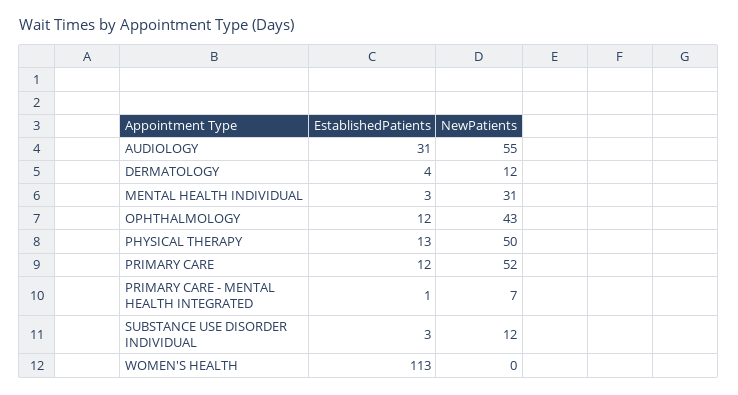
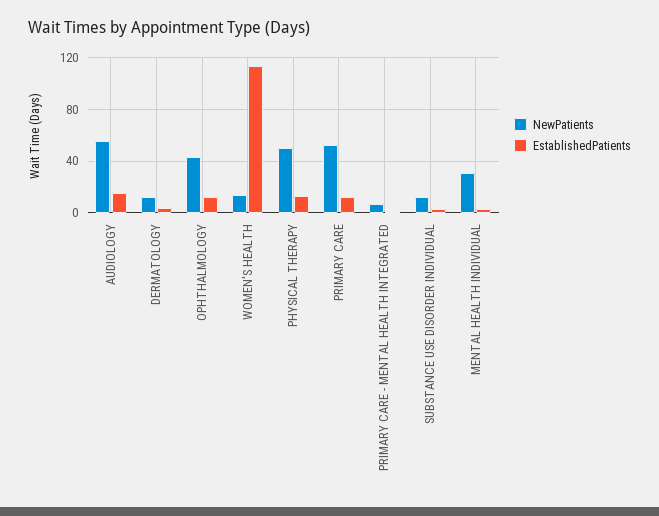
  {
    "EstablishedPatients": {
-     "AUDIOLOGY": 31,
+     "AUDIOLOGY": 15,
      "DERMATOLOGY": 4,
      "MENTAL HEALTH INDIVIDUAL": 3,
      "OPHTHALMOLOGY": 12,
      "PHYSICAL THERAPY": 13,
      "PRIMARY CARE": 12,
      "PRIMARY CARE - MENTAL HEALTH INTEGRATED": 1,
      "SUBSTANCE USE DISORDER INDIVIDUAL": 3,
      "WOMEN'S HEALTH": 113
    },
    "NewPatients": {
      "AUDIOLOGY": 55,
      "DERMATOLOGY": 12,
      "MENTAL HEALTH INDIVIDUAL": 31,
      "OPHTHALMOLOGY": 43,
      "PHYSICAL THERAPY": 50,
      "PRIMARY CARE": 52,
      "PRIMARY CARE - MENTAL HEALTH INTEGRATED": 7,
      "SUBSTANCE USE DISORDER INDIVIDUAL": 12,
-     "WOMEN'S HEALTH": 0
+     "WOMEN'S HEALTH": 15
    }
  }

